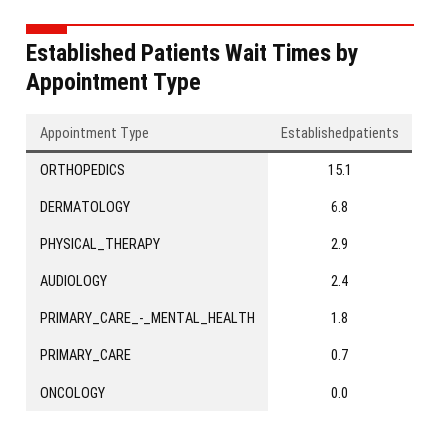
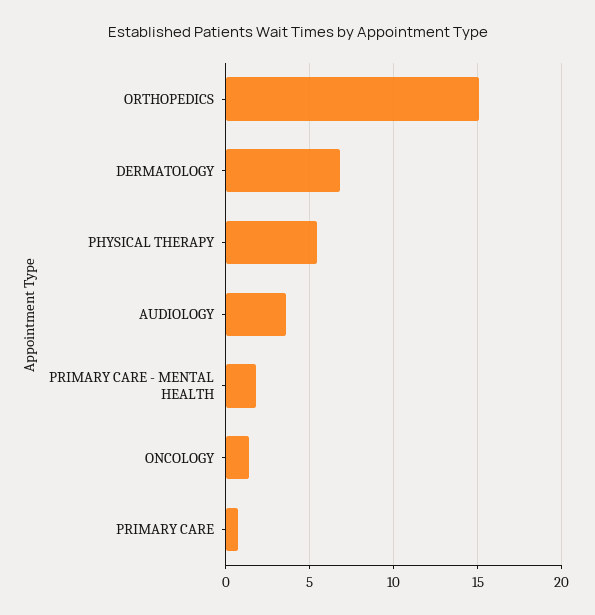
  {
    "ORTHOPEDICS": 15.1,
    "DERMATOLOGY": 6.8,
-   "PHYSICAL_THERAPY": 2.9,
+   "PHYSICAL_THERAPY": 5.5,
-   "AUDIOLOGY": 2.4,
+   "AUDIOLOGY": 3.5,
    "PRIMARY_CARE_-_MENTAL_HEALTH": 1.8,
    "PRIMARY_CARE": 0.7,
-   "ONCOLOGY": 0
+   "ONCOLOGY": 1.5
  }

